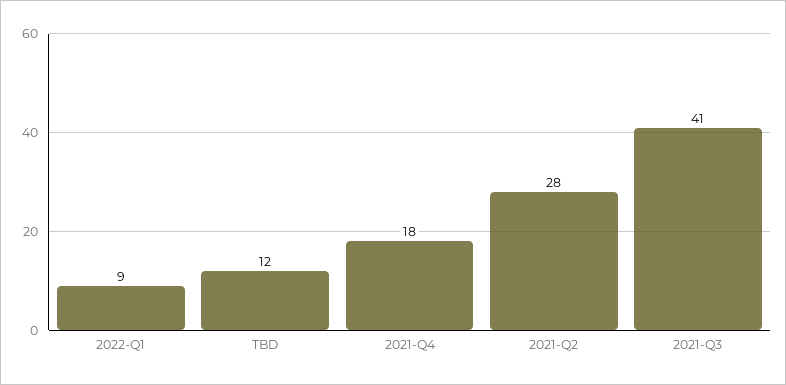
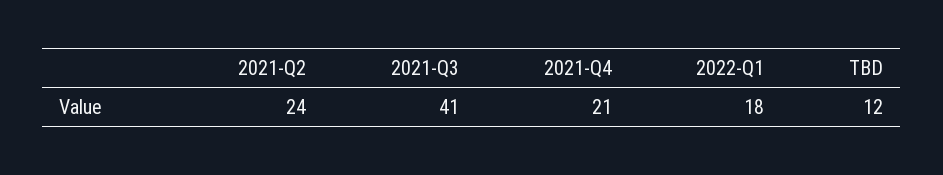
  {
-   "2022-Q1": 9,
+   "2022-Q1": 18,
    "TBD": 12,
-   "2021-Q4": 18,
+   "2021-Q4": 21,
-   "2021-Q2": 28,
+   "2021-Q2": 24,
    "2021-Q3": 41
  }

